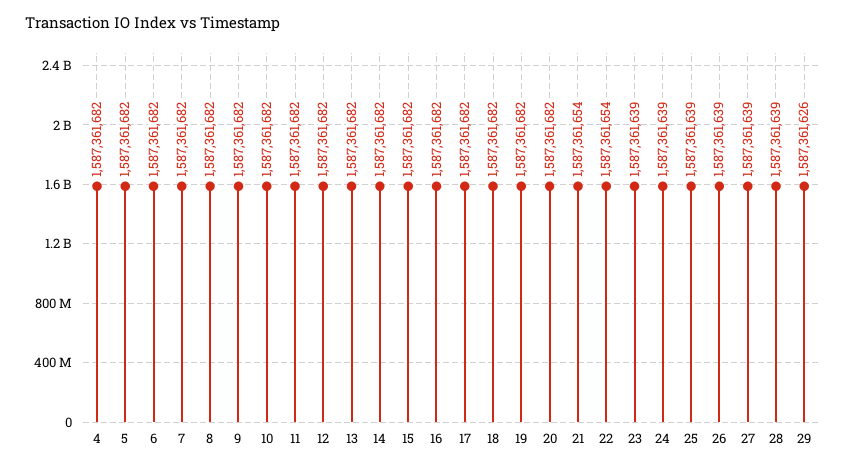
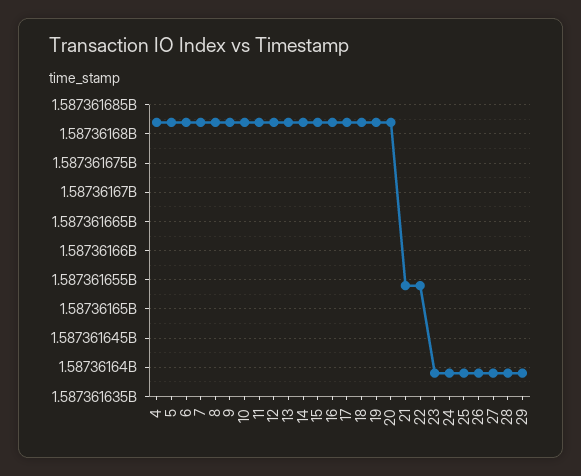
  {
    "4": 1587361682,
    "5": 1587361682,
    "6": 1587361682,
    "7": 1587361682,
    "8": 1587361682,
    "9": 1587361682,
    "10": 1587361682,
    "11": 1587361682,
    "12": 1587361682,
    "13": 1587361682,
    "14": 1587361682,
    "15": 1587361682,
    "16": 1587361682,
    "17": 1587361682,
    "18": 1587361682,
    "19": 1587361682,
    "20": 1587361682,
    "21": 1587361654,
    "22": 1587361654,
    "23": 1587361639,
    "24": 1587361639,
    "25": 1587361639,
    "26": 1587361639,
    "27": 1587361639,
    "28": 1587361639,
-   "29": 1587361626
+   "29": 1587361640
  }

